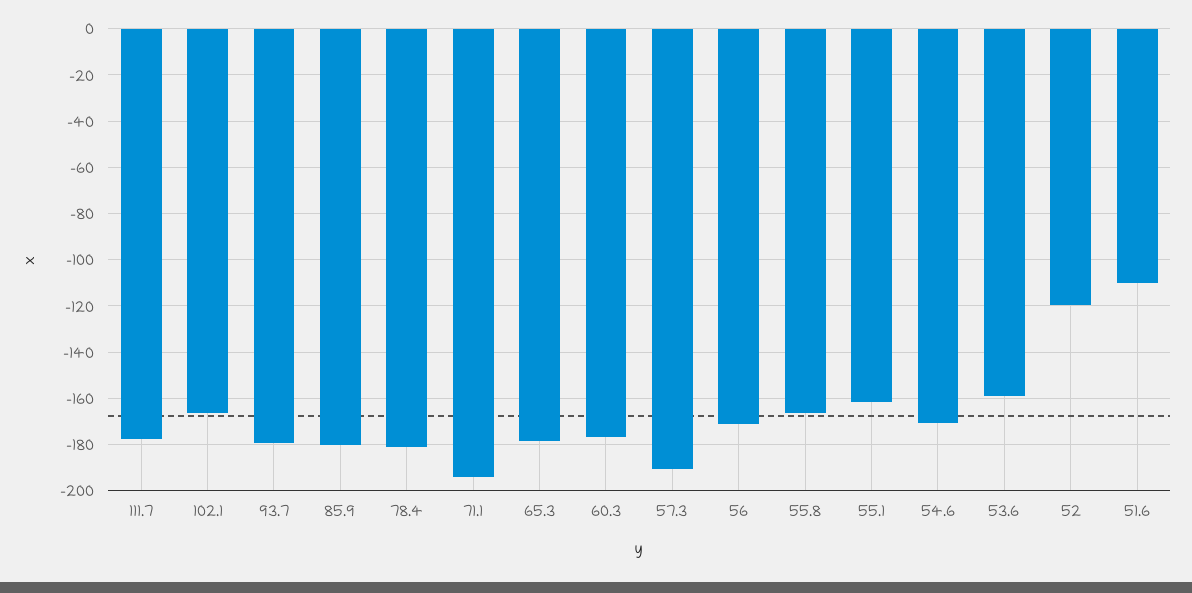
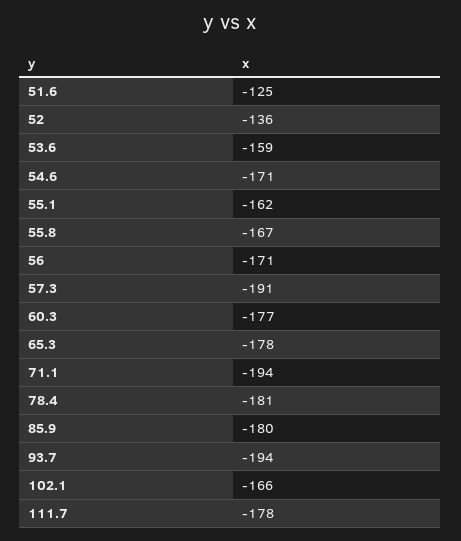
  {
    "111.7": -178,
    "102.1": -166,
-   "93.7": -180,
+   "93.7": -194,
    "85.9": -180,
    "78.4": -181,
    "71.1": -194,
    "65.3": -178,
    "60.3": -177,
    "57.3": -191,
    "56": -171,
    "55.8": -167,
    "55.1": -162,
    "54.6": -171,
    "53.6": -159,
-   "52": -120,
+   "52": -136,
-   "51.6": -110
+   "51.6": -125
  }

